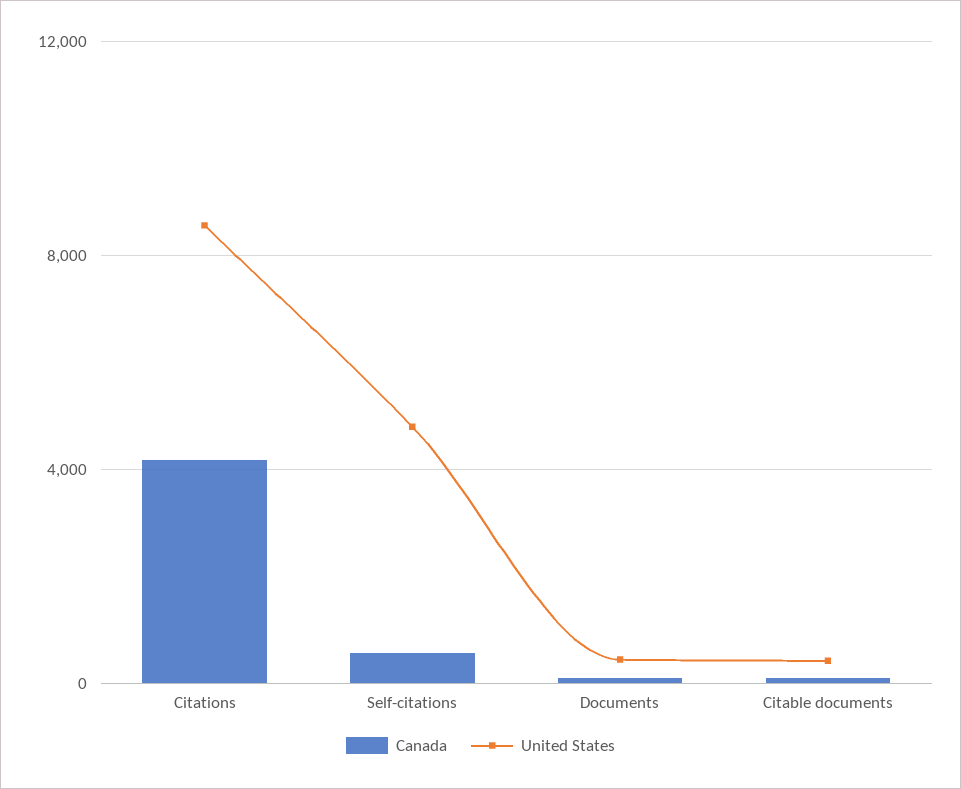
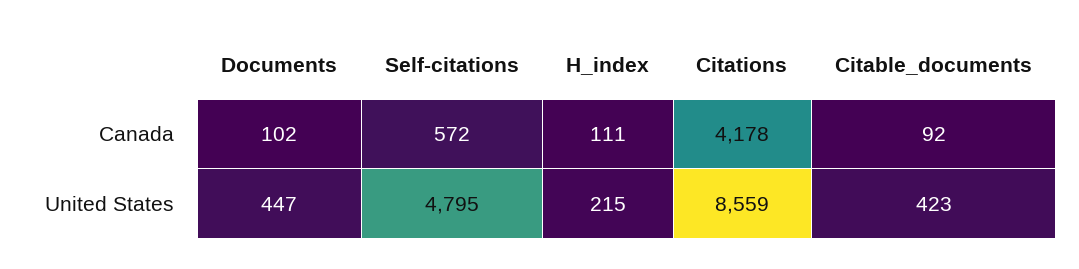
  {
    "Canada": {
      "Citations": 4178,
      "Self-citations": 572,
      "Documents": 102,
-     "Citable documents": 92
+     "Citable documents": 92,
+     "H_index": 111
    },
    "United States": {
      "Citations": 8559,
      "Self-citations": 4795,
      "Documents": 447,
-     "Citable documents": 423
+     "Citable documents": 423,
+     "H_index": 215
    }
  }

